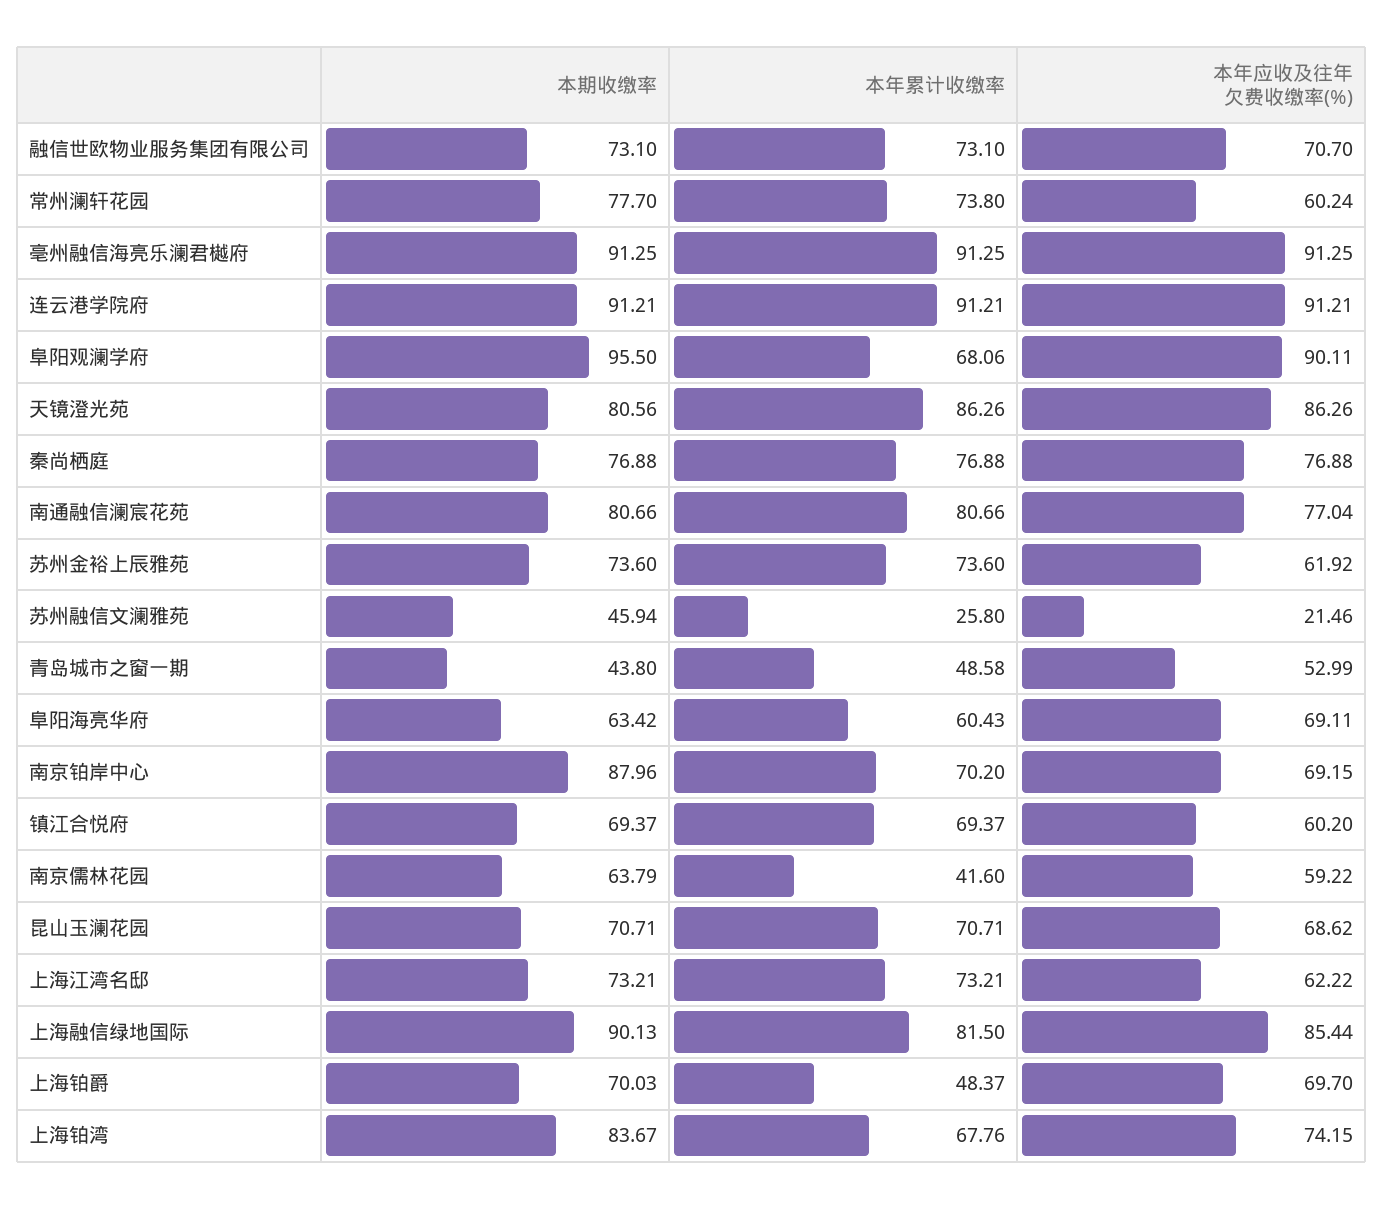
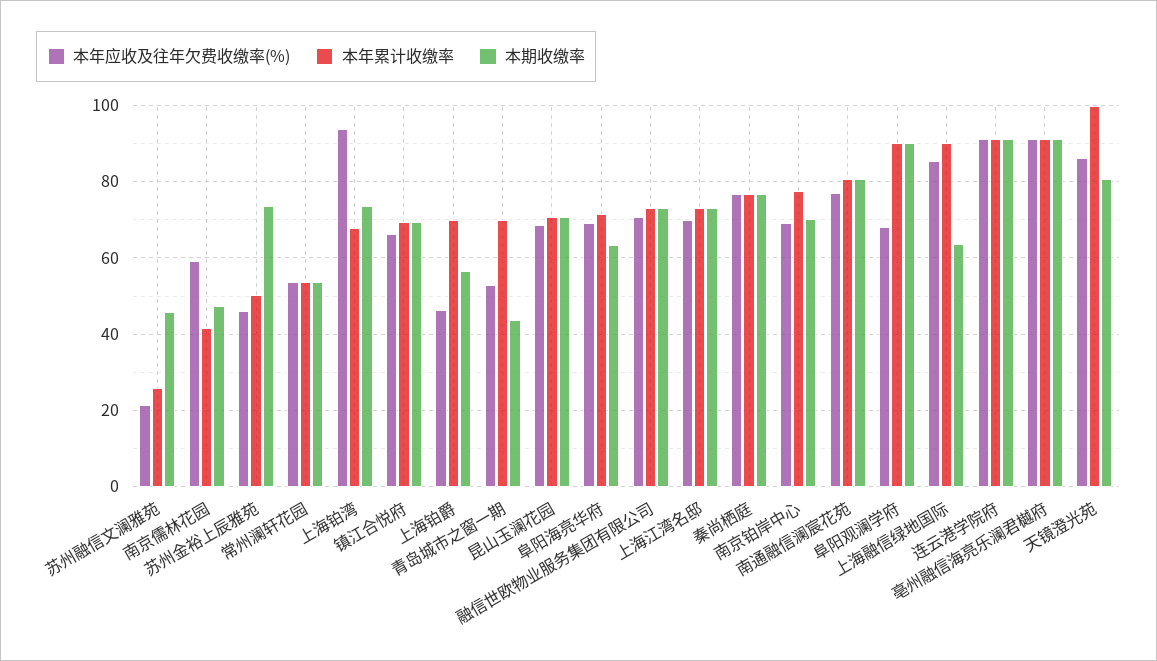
  {
    "本期收缴率": {
      "融信世欧物业服务集团有限公司": 73.1,
-     "常州澜轩花园": 77.7,
+     "常州澜轩花园": 54,
      "亳州融信海亮乐澜君樾府": 91.25,
      "连云港学院府": 91.21,
-     "阜阳观澜学府": 95.5,
+     "阜阳观澜学府": 90,
      "天镜澄光苑": 80.56,
      "秦尚栖庭": 76.88,
      "南通融信澜宸花苑": 80.66,
      "苏州金裕上辰雅苑": 73.6,
      "苏州融信文澜雅苑": 45.94,
      "青岛城市之窗一期": 43.8,
      "阜阳海亮华府": 63.42,
-     "南京铂岸中心": 87.96,
+     "南京铂岸中心": 70,
      "镇江合悦府": 69.37,
-     "南京儒林花园": 63.79,
+     "南京儒林花园": 48,
      "昆山玉澜花园": 70.71,
      "上海江湾名邸": 73.21,
-     "上海融信绿地国际": 90.13,
+     "上海融信绿地国际": 64,
-     "上海铂爵": 70.03,
+     "上海铂爵": 56,
-     "上海铂湾": 83.67
+     "上海铂湾": 74
    },
    "本年累计收缴率": {
      "融信世欧物业服务集团有限公司": 73.1,
-     "常州澜轩花园": 73.8,
+     "常州澜轩花园": 54,
      "亳州融信海亮乐澜君樾府": 91.25,
      "连云港学院府": 91.21,
-     "阜阳观澜学府": 68.06,
+     "阜阳观澜学府": 90,
-     "天镜澄光苑": 86.26,
+     "天镜澄光苑": 100,
      "秦尚栖庭": 76.88,
      "南通融信澜宸花苑": 80.66,
-     "苏州金裕上辰雅苑": 73.6,
+     "苏州金裕上辰雅苑": 50,
      "苏州融信文澜雅苑": 25.8,
-     "青岛城市之窗一期": 48.58,
+     "青岛城市之窗一期": 70,
-     "阜阳海亮华府": 60.43,
+     "阜阳海亮华府": 72,
-     "南京铂岸中心": 70.2,
+     "南京铂岸中心": 78,
      "镇江合悦府": 69.37,
      "南京儒林花园": 41.6,
      "昆山玉澜花园": 70.71,
      "上海江湾名邸": 73.21,
-     "上海融信绿地国际": 81.5,
+     "上海融信绿地国际": 90,
-     "上海铂爵": 48.37,
+     "上海铂爵": 70,
      "上海铂湾": 67.76
    },
    "本年应收及往年欠费收缴率(%)": {
      "融信世欧物业服务集团有限公司": 70.7,
-     "常州澜轩花园": 60.24,
+     "常州澜轩花园": 54,
      "亳州融信海亮乐澜君樾府": 91.25,
      "连云港学院府": 91.21,
-     "阜阳观澜学府": 90.11,
+     "阜阳观澜学府": 68,
      "天镜澄光苑": 86.26,
      "秦尚栖庭": 76.88,
      "南通融信澜宸花苑": 77.04,
-     "苏州金裕上辰雅苑": 61.92,
+     "苏州金裕上辰雅苑": 46,
      "苏州融信文澜雅苑": 21.46,
      "青岛城市之窗一期": 52.99,
      "阜阳海亮华府": 69.11,
      "南京铂岸中心": 69.15,
-     "镇江合悦府": 60.2,
+     "镇江合悦府": 66,
      "南京儒林花园": 59.22,
      "昆山玉澜花园": 68.62,
-     "上海江湾名邸": 62.22,
+     "上海江湾名邸": 70,
      "上海融信绿地国际": 85.44,
-     "上海铂爵": 69.7,
+     "上海铂爵": 46,
-     "上海铂湾": 74.15
+     "上海铂湾": 94
    }
  }

